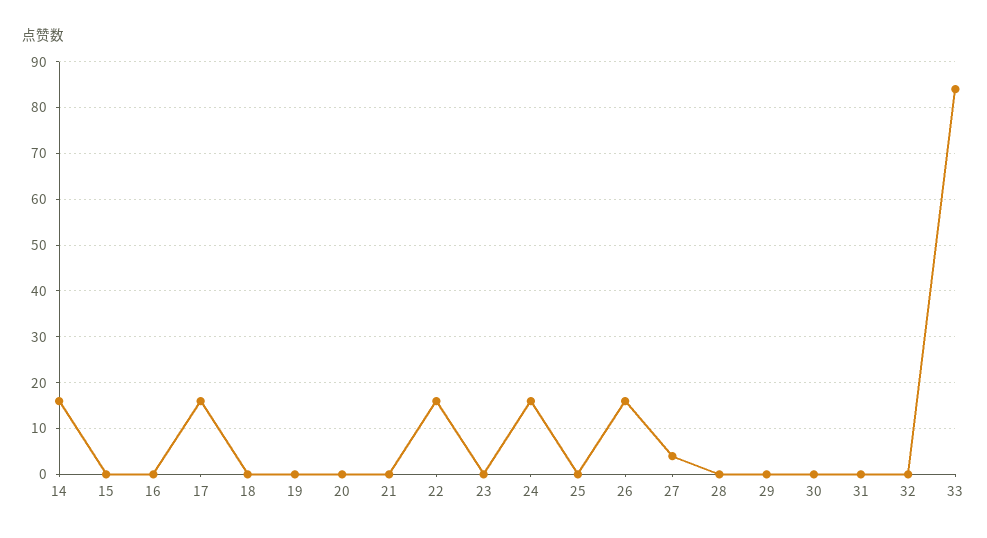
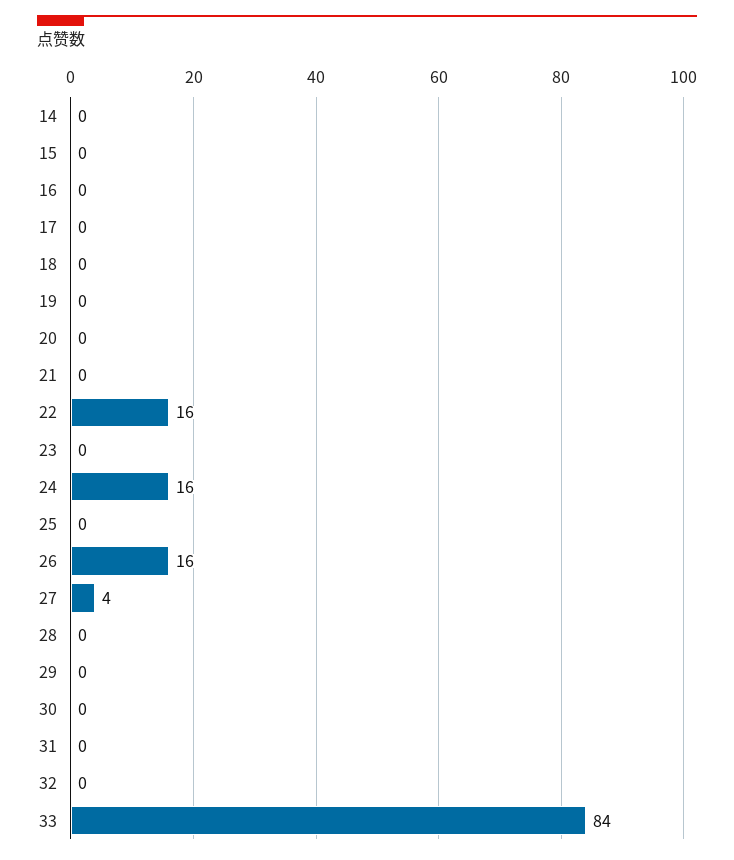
  {
-   "14": 15,
+   "14": 0,
    "15": 0,
    "16": 0,
-   "17": 15,
+   "17": 0,
    "18": 0,
    "19": 0,
    "20": 0,
    "21": 0,
    "22": 16,
    "23": 0,
    "24": 16,
    "25": 0,
    "26": 16,
    "27": 4,
    "28": 0,
    "29": 0,
    "30": 0,
    "31": 0,
    "32": 0,
    "33": 84
  }

